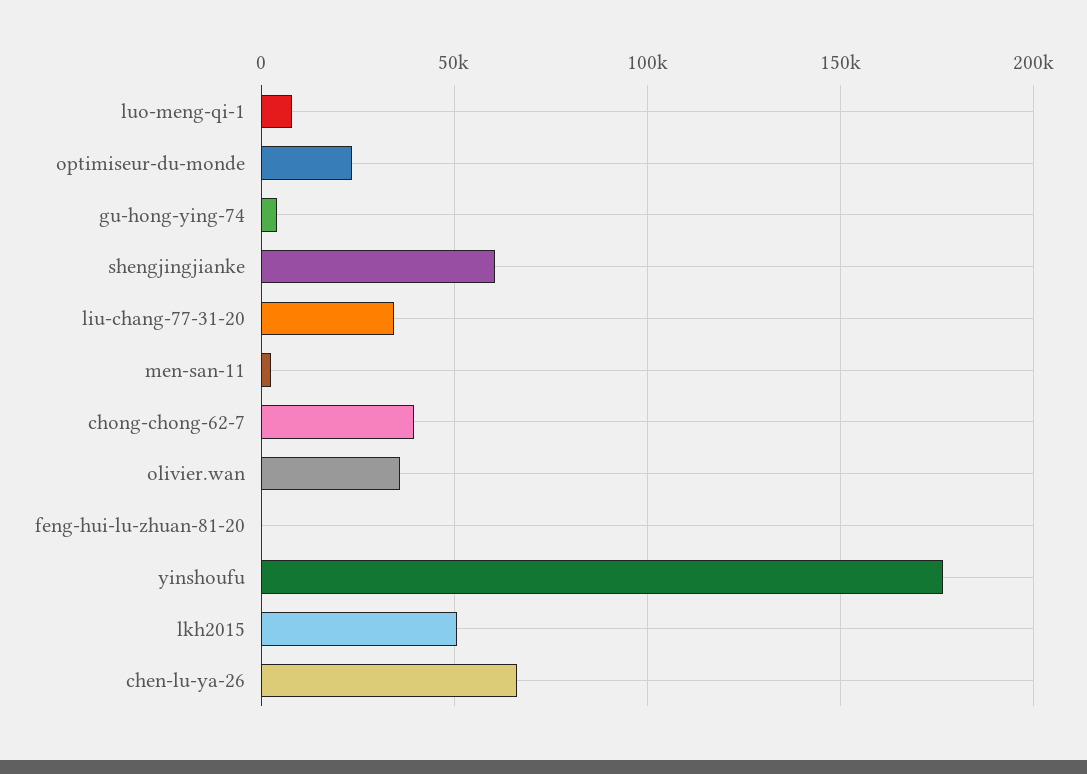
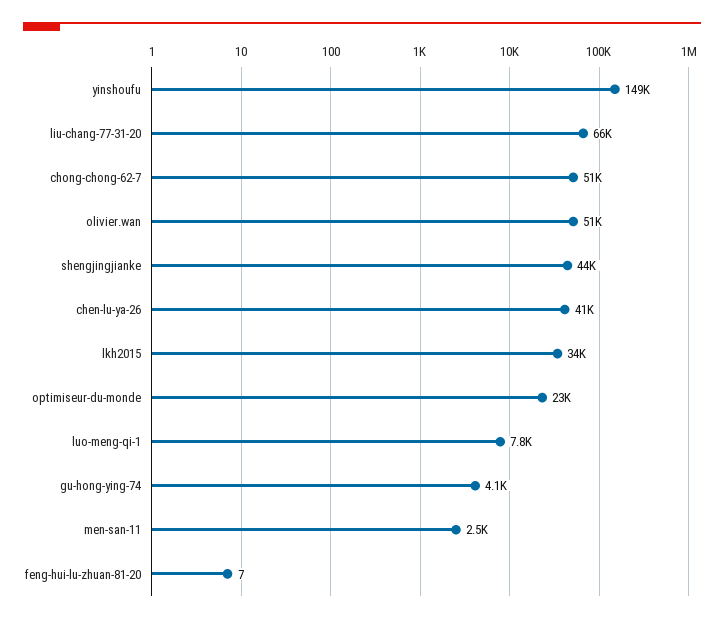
  {
    "luo-meng-qi-1": 7800,
    "optimiseur-du-monde": 23000,
    "gu-hong-ying-74": 4100,
-   "shengjingjianke": 60000,
+   "shengjingjianke": 44000,
-   "liu-chang-77-31-20": 35000,
+   "liu-chang-77-31-20": 66000,
    "men-san-11": 2500,
-   "chong-chong-62-7": 40000,
+   "chong-chong-62-7": 51000,
-   "olivier.wan": 35000,
+   "olivier.wan": 51000,
    "feng-hui-lu-zhuan-81-20": 7,
-   "yinshoufu": 175000,
+   "yinshoufu": 149000,
-   "lkh2015": 50000,
+   "lkh2015": 34000,
-   "chen-lu-ya-26": 65000
+   "chen-lu-ya-26": 41000
  }

